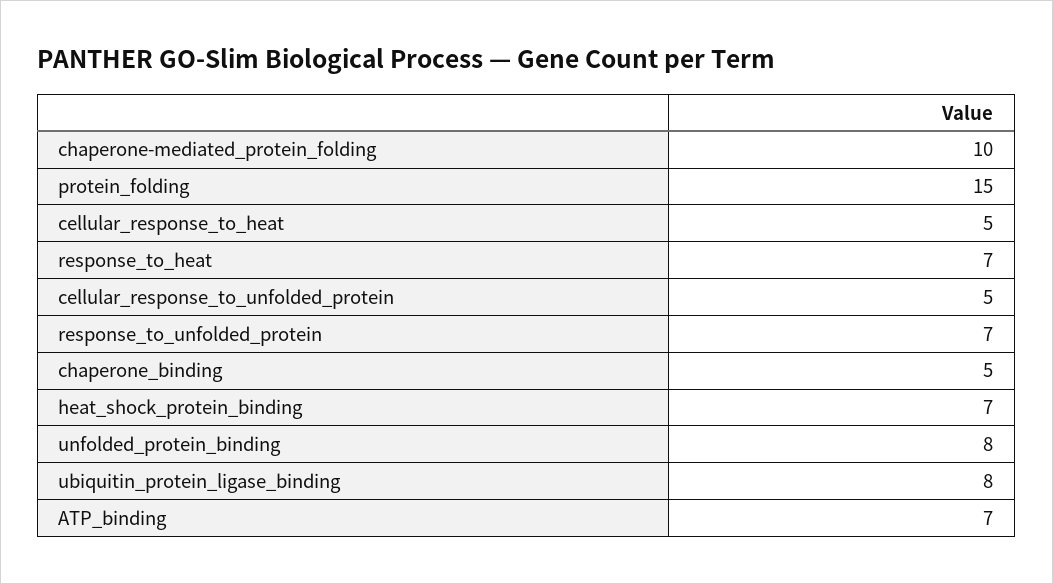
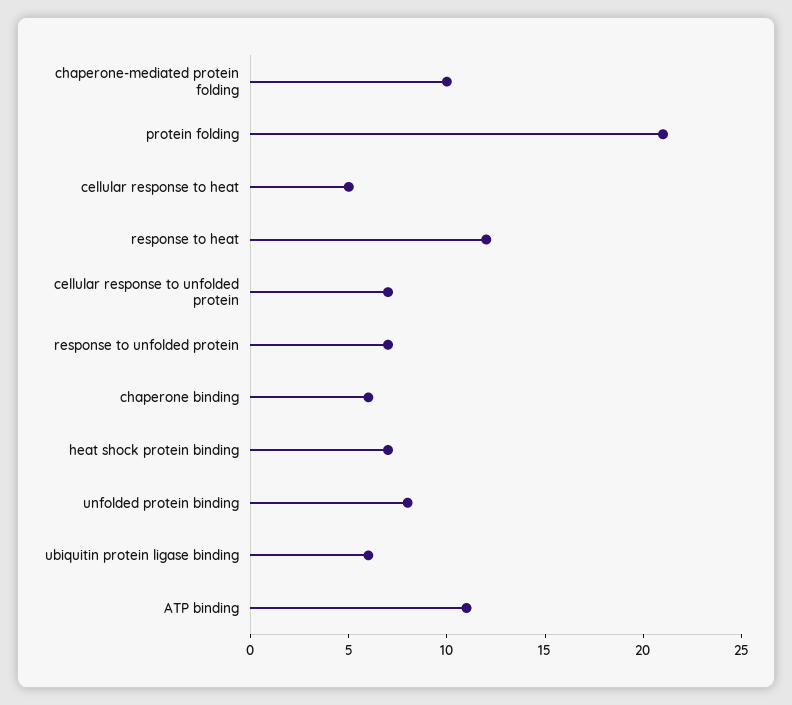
  {
    "chaperone-mediated_protein_folding": 10,
-   "protein_folding": 15,
+   "protein_folding": 21,
    "cellular_response_to_heat": 5,
-   "response_to_heat": 7,
+   "response_to_heat": 12,
-   "cellular_response_to_unfolded_protein": 5,
+   "cellular_response_to_unfolded_protein": 7,
    "response_to_unfolded_protein": 7,
-   "chaperone_binding": 5,
+   "chaperone_binding": 6,
    "heat_shock_protein_binding": 7,
    "unfolded_protein_binding": 8,
-   "ubiquitin_protein_ligase_binding": 8,
+   "ubiquitin_protein_ligase_binding": 6,
-   "ATP_binding": 7
+   "ATP_binding": 11
  }

